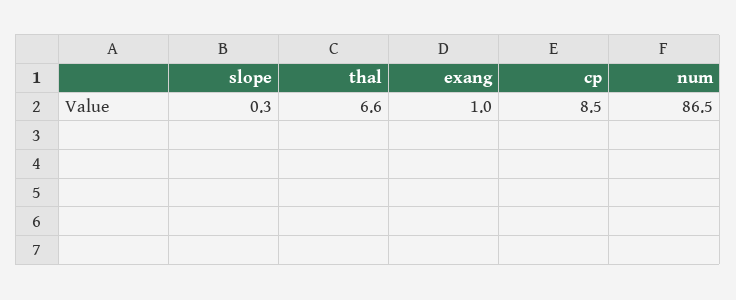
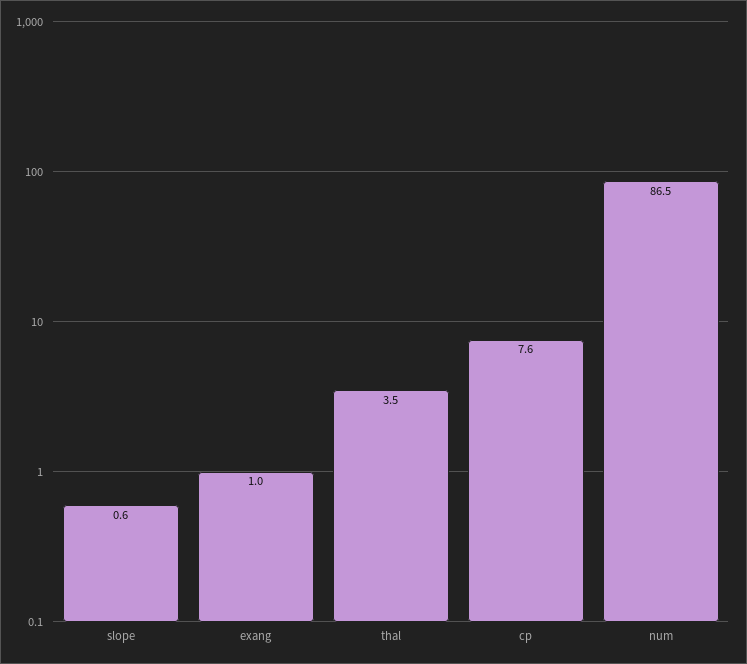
  {
-   "slope": 0.3,
+   "slope": 0.6,
-   "thal": 6.6,
+   "thal": 3.5,
    "exang": 1,
-   "cp": 8.5,
+   "cp": 7.6,
    "num": 86.5
  }

